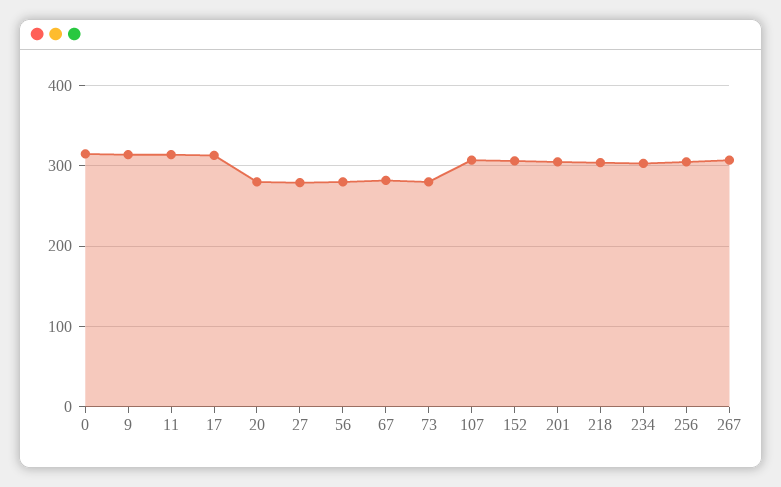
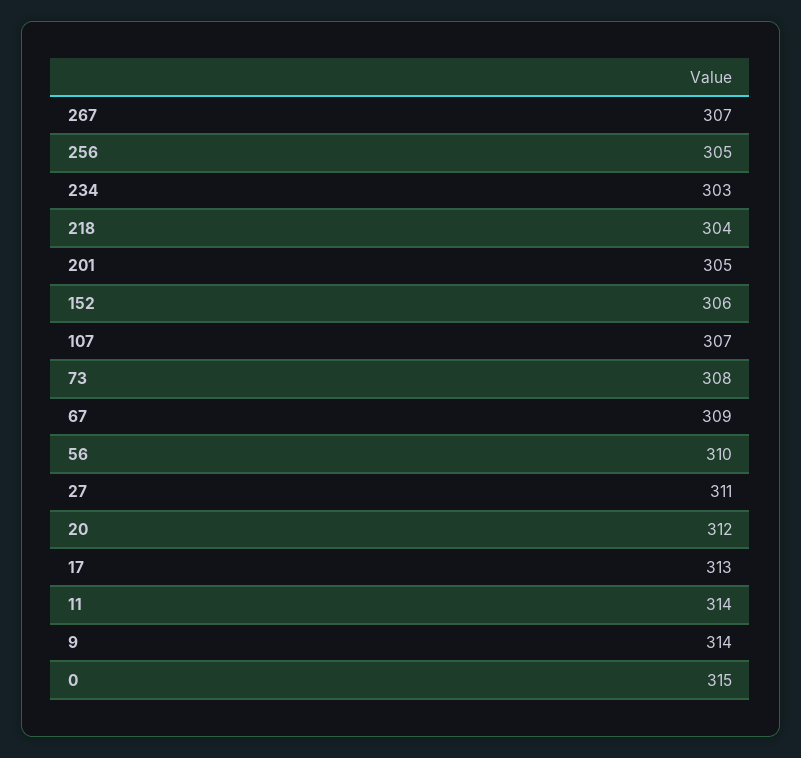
  {
    "0": 315,
    "9": 314,
    "11": 314,
    "17": 313,
-   "20": 280,
+   "20": 312,
-   "27": 280,
+   "27": 311,
-   "56": 280,
+   "56": 310,
-   "67": 280,
+   "67": 309,
-   "73": 280,
+   "73": 308,
    "107": 307,
    "152": 306,
    "201": 305,
    "218": 304,
    "234": 303,
    "256": 305,
    "267": 307
  }

